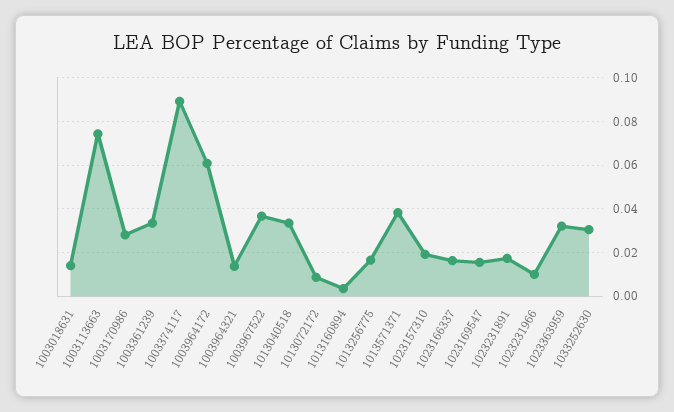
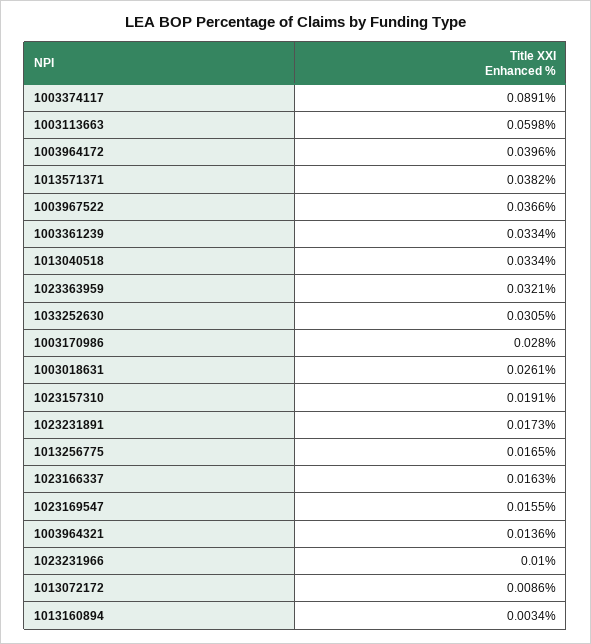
  {
-   "1003018631": 0.015,
+   "1003018631": 0.0261,
-   "1003113663": 0.075,
+   "1003113663": 0.0598,
    "1003170986": 0.028,
    "1003361239": 0.0334,
    "1003374117": 0.0891,
-   "1003964172": 0.06,
+   "1003964172": 0.0396,
    "1003964321": 0.0136,
    "1003967522": 0.0366,
    "1013040518": 0.0334,
    "1013072172": 0.0086,
    "1013160894": 0.0034,
    "1013256775": 0.0165,
    "1013571371": 0.0382,
    "1023157310": 0.0191,
    "1023166337": 0.0163,
    "1023169547": 0.0155,
    "1023231891": 0.0173,
    "1023231966": 0.01,
    "1023363959": 0.0321,
    "1033252630": 0.0305
  }

